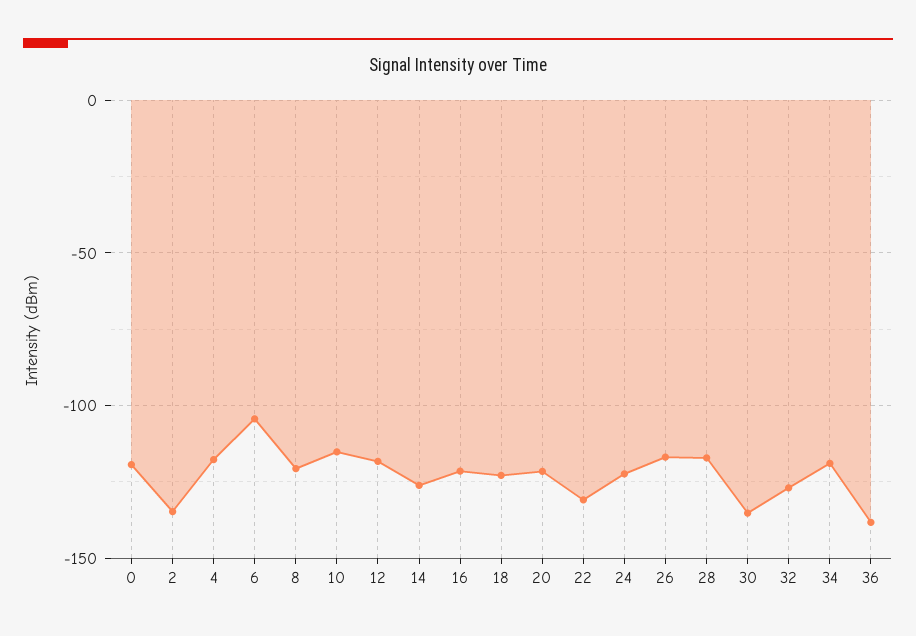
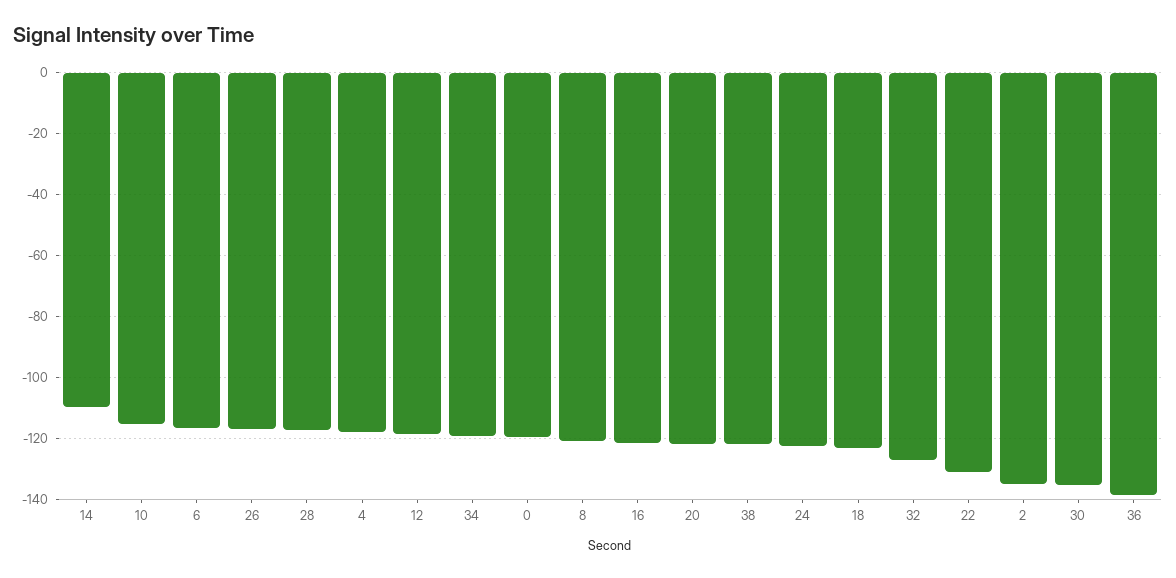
  {
    "0": -120,
    "2": -134,
    "4": -118,
-   "6": -105,
+   "6": -116,
    "8": -120,
    "10": -116,
    "12": -118,
-   "14": -125,
+   "14": -110,
    "16": -122,
    "18": -122,
    "20": -122,
    "22": -130,
    "24": -122,
    "26": -116,
    "28": -118,
    "30": -136,
    "32": -128,
    "34": -120,
-   "36": -138
+   "36": -138,
+   "38": -122
  }

